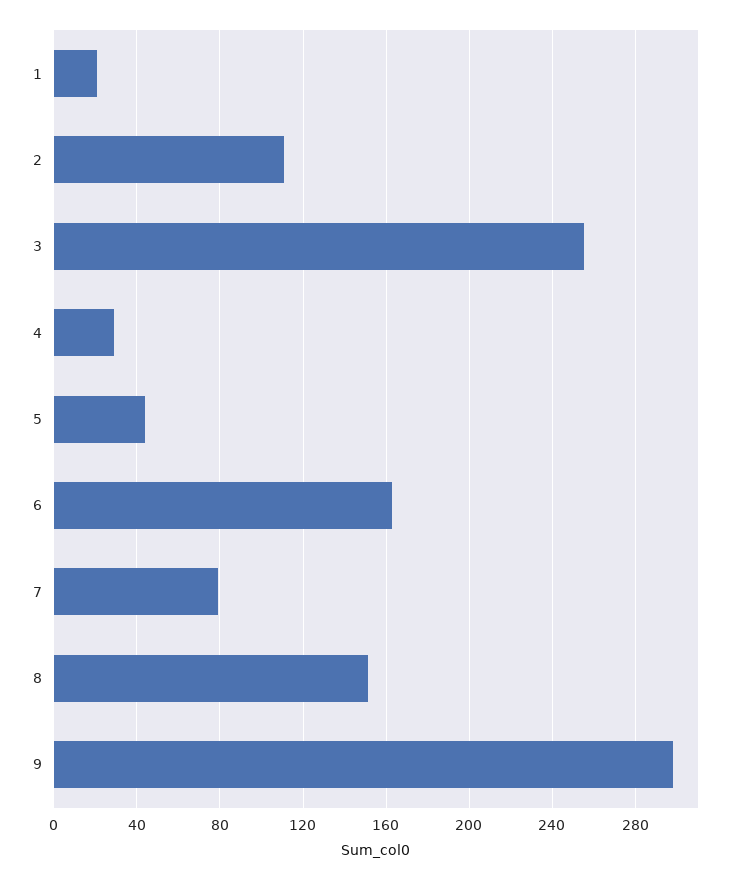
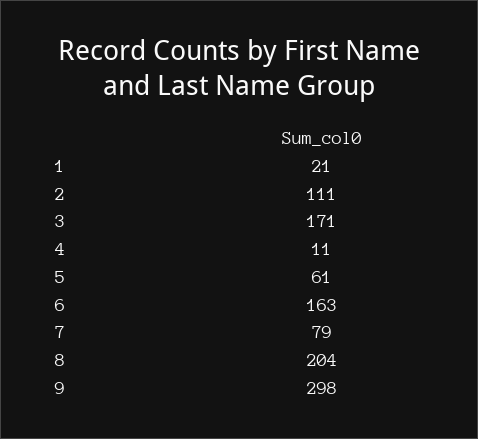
  {
    "1": 21,
    "2": 111,
-   "3": 255,
+   "3": 171,
-   "4": 30,
+   "4": 11,
-   "5": 45,
+   "5": 61,
    "6": 163,
    "7": 79,
-   "8": 150,
+   "8": 204,
    "9": 298
  }

